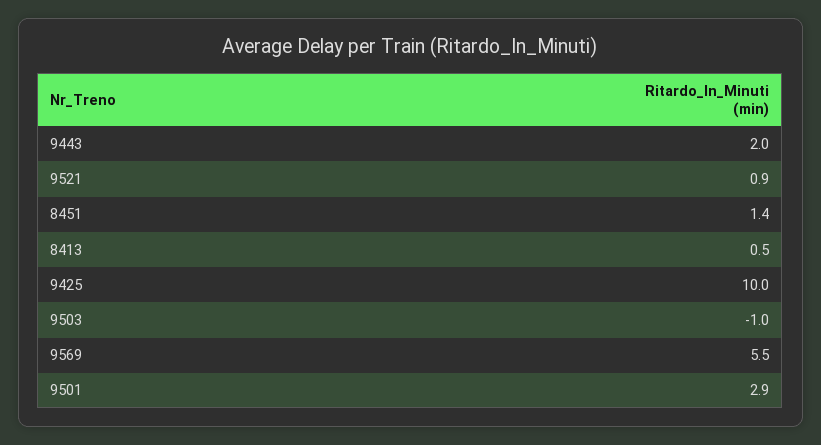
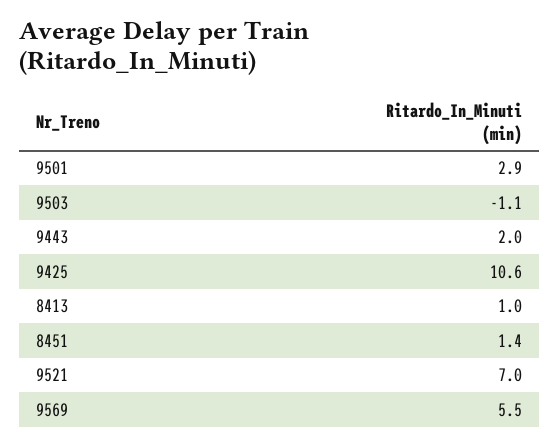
  {
    "9443": 2,
-   "9521": 0.9,
+   "9521": 7,
    "8451": 1.4,
-   "8413": 0.5,
+   "8413": 1,
-   "9425": 10,
+   "9425": 10.6,
-   "9503": -1,
+   "9503": -1.1,
    "9569": 5.5,
    "9501": 2.9
  }

